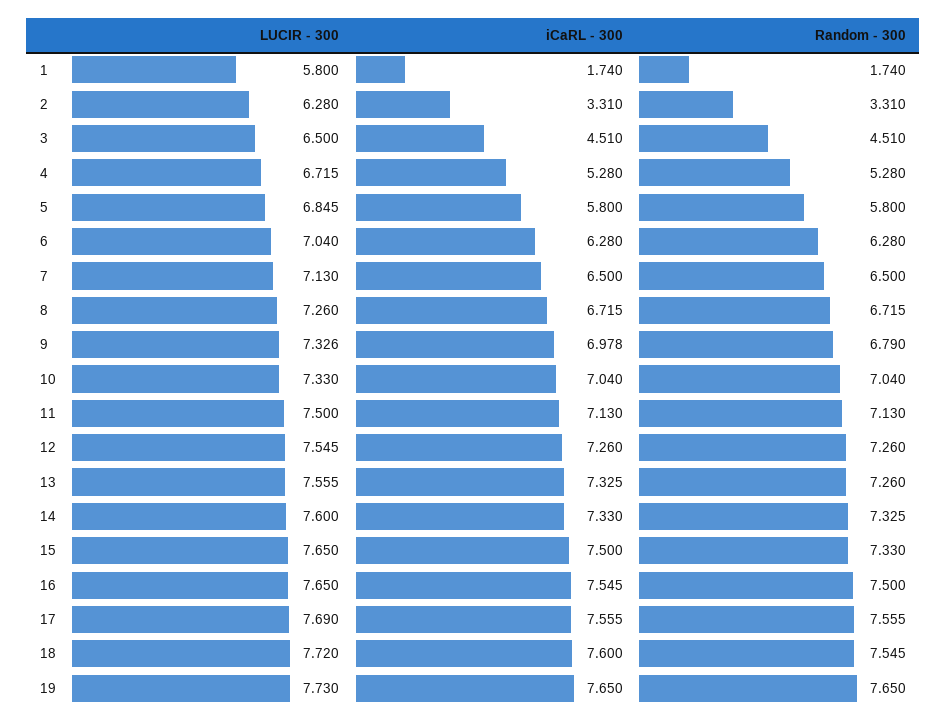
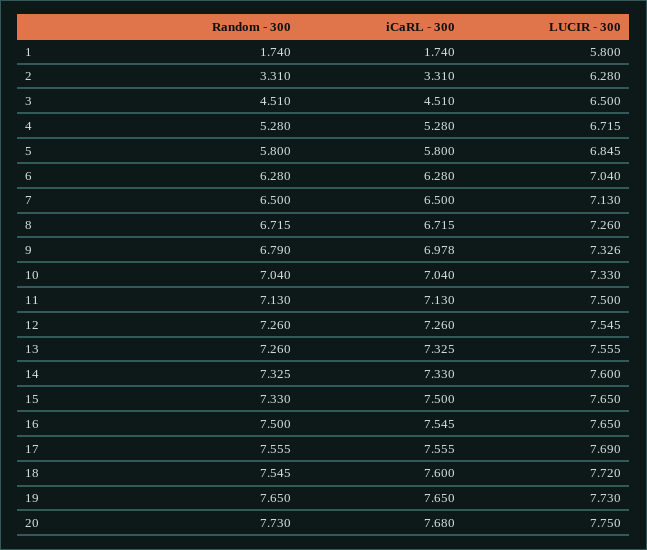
  {
    "LUCIR - 300": {
      "1": 5.8,
      "2": 6.28,
      "3": 6.5,
      "4": 6.715,
      "5": 6.845,
      "6": 7.04,
      "7": 7.13,
      "8": 7.26,
      "9": 7.326,
      "10": 7.33,
      "11": 7.5,
      "12": 7.545,
      "13": 7.555,
      "14": 7.6,
      "15": 7.65,
      "16": 7.65,
      "17": 7.69,
      "18": 7.72,
-     "19": 7.73
+     "19": 7.73,
+     "20": 7.75
    },
    "iCaRL - 300": {
      "1": 1.74,
      "2": 3.31,
      "3": 4.51,
      "4": 5.28,
      "5": 5.8,
      "6": 6.28,
      "7": 6.5,
      "8": 6.715,
      "9": 6.978,
      "10": 7.04,
      "11": 7.13,
      "12": 7.26,
      "13": 7.325,
      "14": 7.33,
      "15": 7.5,
      "16": 7.545,
      "17": 7.555,
      "18": 7.6,
-     "19": 7.65
+     "19": 7.65,
+     "20": 7.68
    },
    "Random - 300": {
      "1": 1.74,
      "2": 3.31,
      "3": 4.51,
      "4": 5.28,
      "5": 5.8,
      "6": 6.28,
      "7": 6.5,
      "8": 6.715,
      "9": 6.79,
      "10": 7.04,
      "11": 7.13,
      "12": 7.26,
      "13": 7.26,
      "14": 7.325,
      "15": 7.33,
      "16": 7.5,
      "17": 7.555,
      "18": 7.545,
-     "19": 7.65
+     "19": 7.65,
+     "20": 7.73
    }
  }

